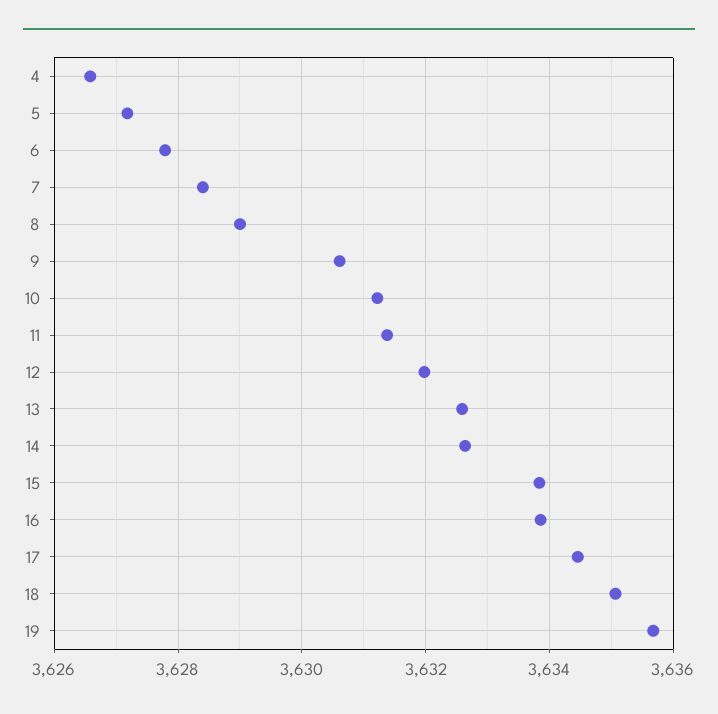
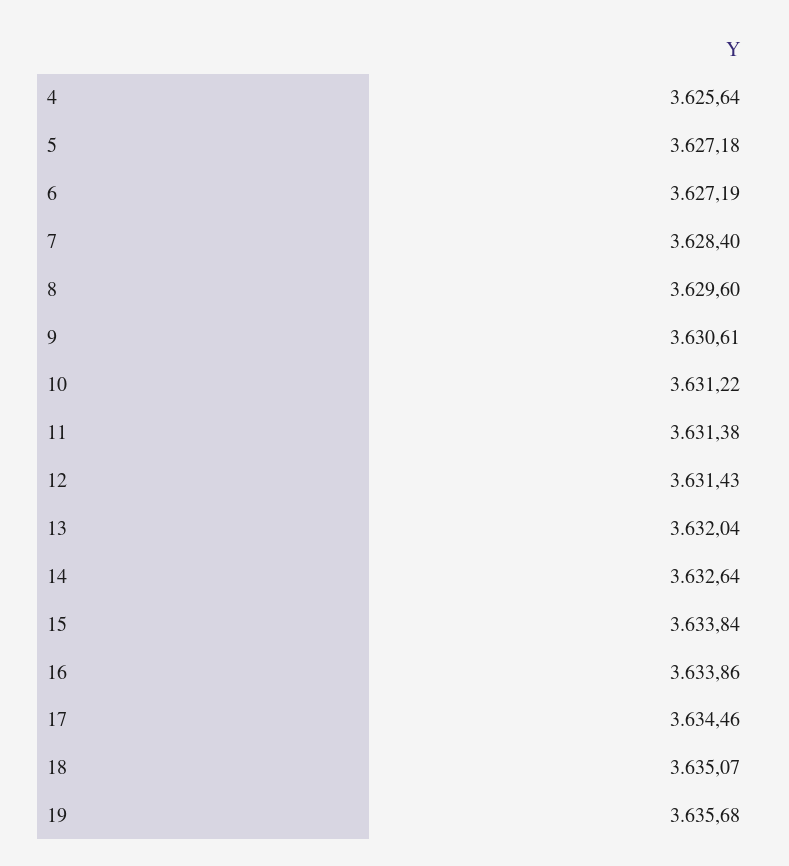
  {
-   "4": 3626.6,
+   "4": 3625.64,
    "5": 3627.18,
-   "6": 3627.8,
+   "6": 3627.19,
    "7": 3628.4,
-   "8": 3629,
+   "8": 3629.6,
    "9": 3630.61,
    "10": 3631.22,
    "11": 3631.38,
-   "12": 3632,
+   "12": 3631.43,
-   "13": 3632.6,
+   "13": 3632.04,
    "14": 3632.64,
    "15": 3633.84,
    "16": 3633.86,
    "17": 3634.46,
    "18": 3635.07,
    "19": 3635.68
  }

